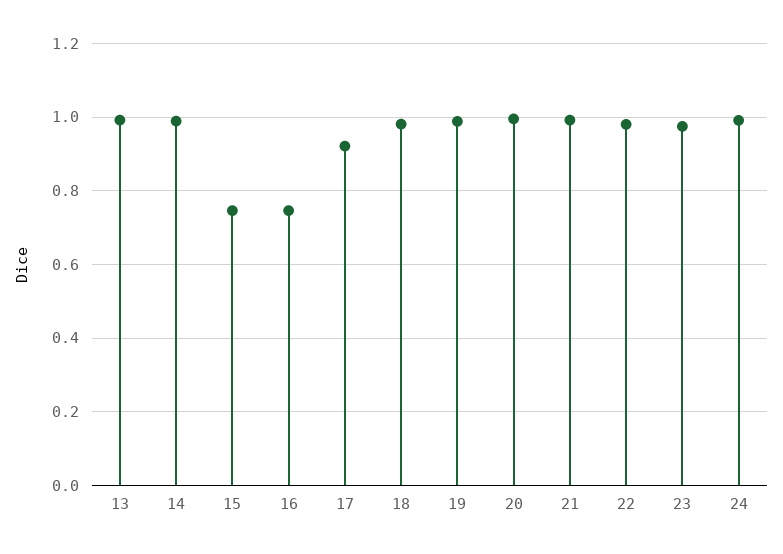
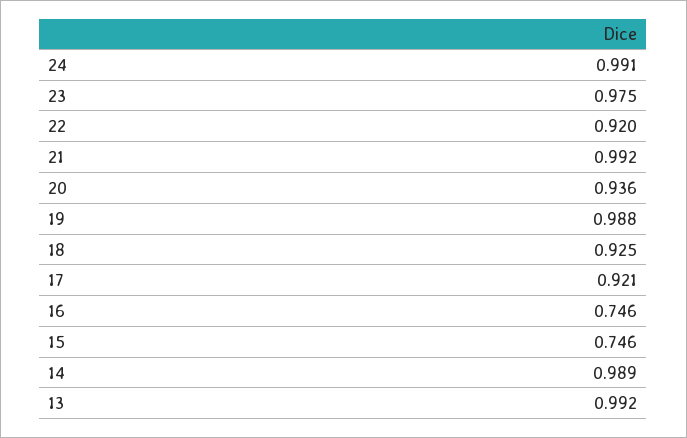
  {
    "13": 0.992,
    "14": 0.989,
    "15": 0.746,
    "16": 0.746,
    "17": 0.921,
-   "18": 0.98,
+   "18": 0.925,
    "19": 0.988,
-   "20": 1,
+   "20": 0.936,
    "21": 0.992,
-   "22": 0.98,
+   "22": 0.92,
    "23": 0.975,
    "24": 0.991
  }

